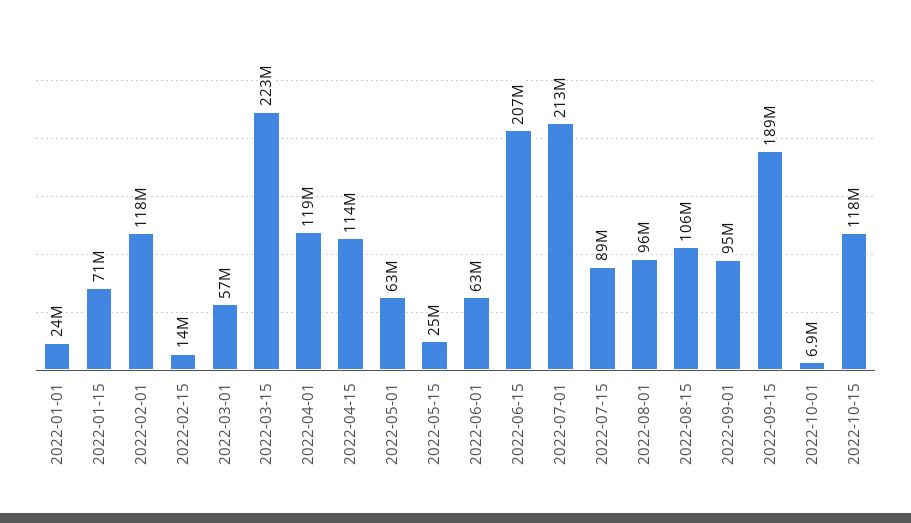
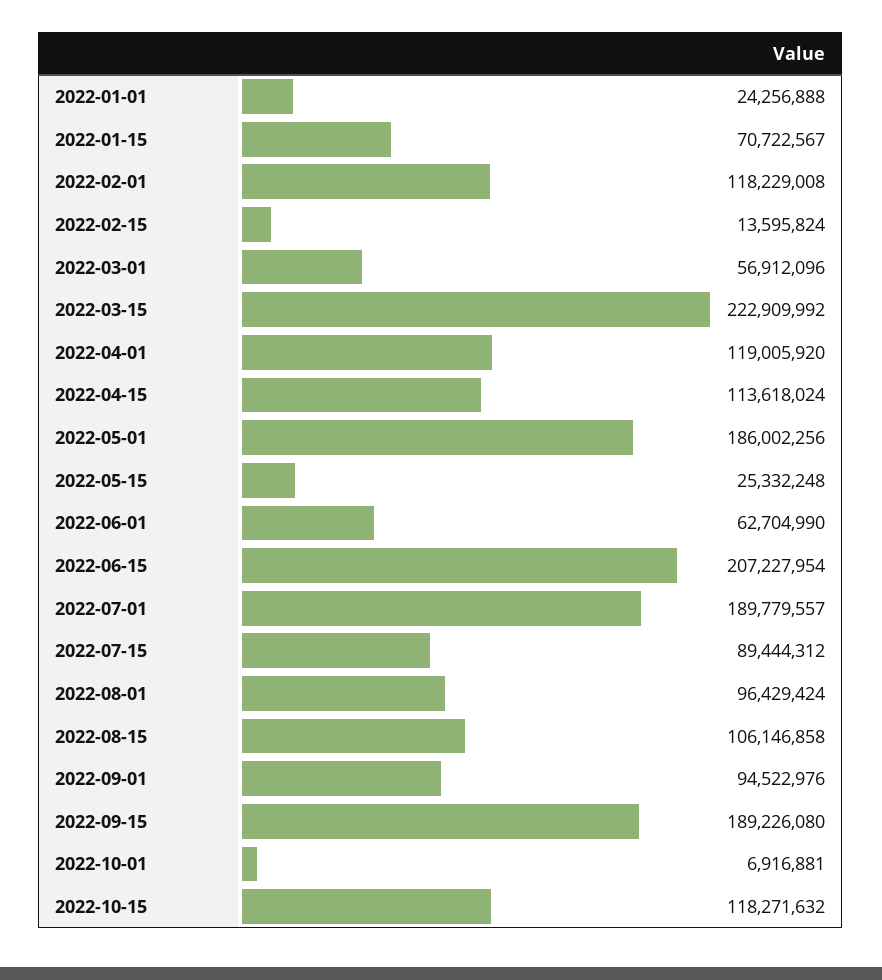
  {
    "2022-01-01": 24256888,
    "2022-01-15": 70722567,
    "2022-02-01": 118229008,
    "2022-02-15": 13595824,
    "2022-03-01": 56912096,
    "2022-03-15": 222909992,
    "2022-04-01": 119005920,
    "2022-04-15": 113618024,
-   "2022-05-01": 63000000,
+   "2022-05-01": 186002256,
    "2022-05-15": 25332248,
    "2022-06-01": 62704990,
    "2022-06-15": 207227954,
-   "2022-07-01": 213000000,
+   "2022-07-01": 189779557,
    "2022-07-15": 89444312,
    "2022-08-01": 96429424,
    "2022-08-15": 106146858,
    "2022-09-01": 94522976,
    "2022-09-15": 189226080,
    "2022-10-01": 6916881,
    "2022-10-15": 118271632
  }

